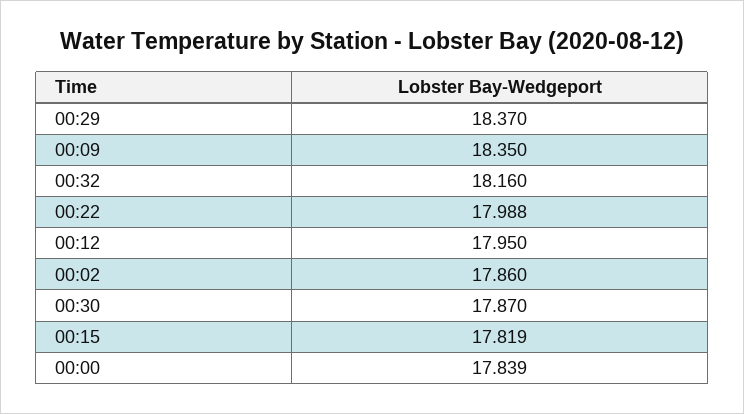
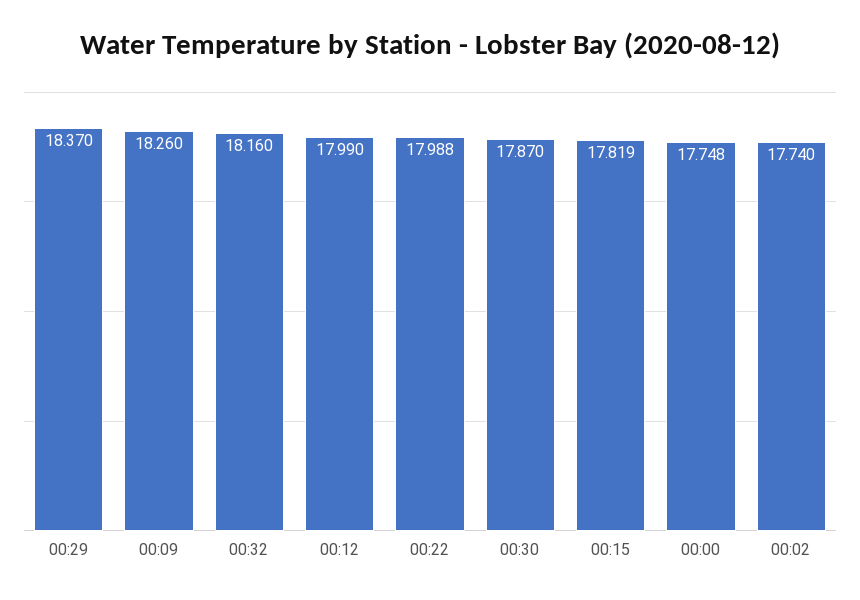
  {
    "00:29": 18.37,
-   "00:09": 18.35,
+   "00:09": 18.26,
    "00:32": 18.16,
    "00:22": 17.988,
-   "00:12": 17.95,
+   "00:12": 17.99,
-   "00:02": 17.86,
+   "00:02": 17.74,
    "00:30": 17.87,
    "00:15": 17.819,
-   "00:00": 17.839
+   "00:00": 17.748
  }

